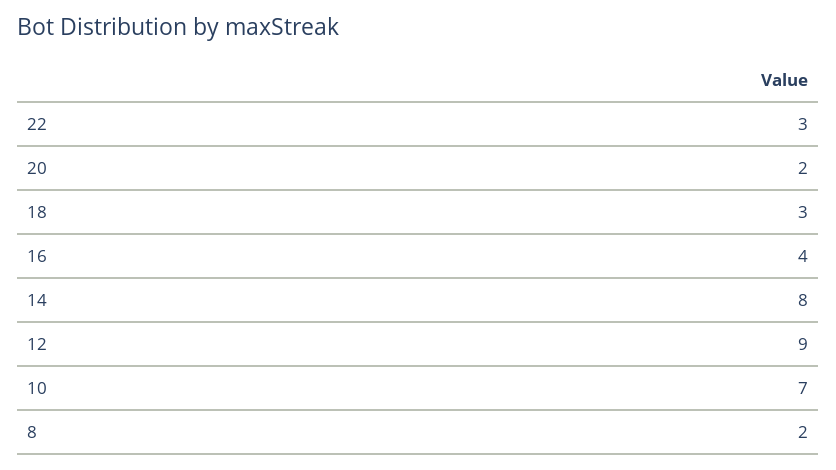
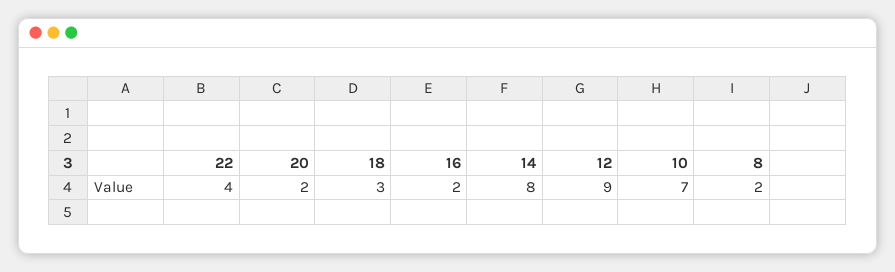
  {
-   "22": 3,
+   "22": 4,
    "20": 2,
    "18": 3,
-   "16": 4,
+   "16": 2,
    "14": 8,
    "12": 9,
    "10": 7,
    "8": 2
  }

